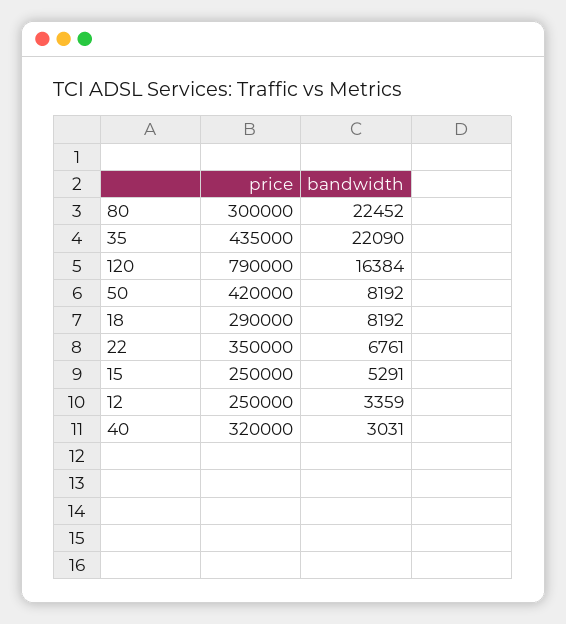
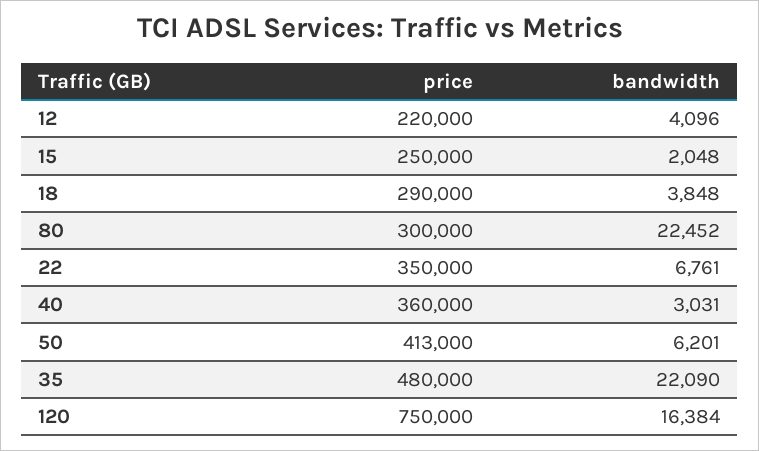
  {
    "price": {
      "80": 300000,
-     "35": 435000,
+     "35": 480000,
-     "120": 790000,
+     "120": 750000,
-     "50": 420000,
+     "50": 413000,
      "18": 290000,
      "22": 350000,
      "15": 250000,
-     "12": 250000,
+     "12": 220000,
-     "40": 320000
+     "40": 360000
    },
    "bandwidth": {
      "80": 22452,
      "35": 22090,
      "120": 16384,
-     "50": 8192,
+     "50": 6201,
-     "18": 8192,
+     "18": 3848,
      "22": 6761,
-     "15": 5291,
+     "15": 2048,
-     "12": 3359,
+     "12": 4096,
      "40": 3031
    }
  }

